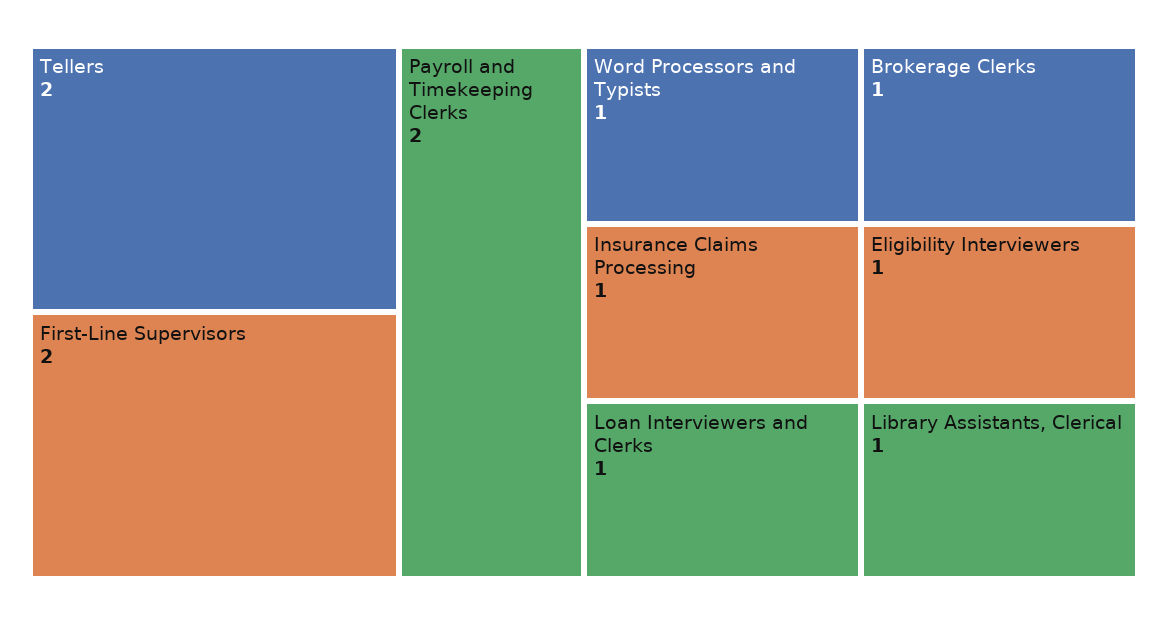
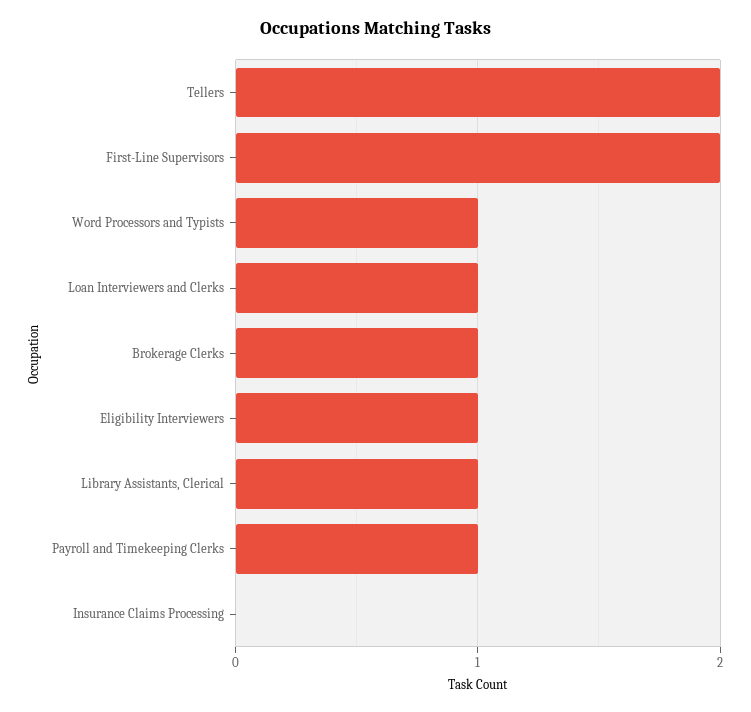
  {
    "Tellers": 2,
    "First-Line Supervisors": 2,
-   "Payroll and Timekeeping Clerks": 2,
+   "Payroll and Timekeeping Clerks": 1,
    "Word Processors and Typists": 1,
-   "Insurance Claims Processing": 1,
+   "Insurance Claims Processing": 0,
    "Loan Interviewers and Clerks": 1,
    "Brokerage Clerks": 1,
    "Eligibility Interviewers": 1,
    "Library Assistants, Clerical": 1
  }

